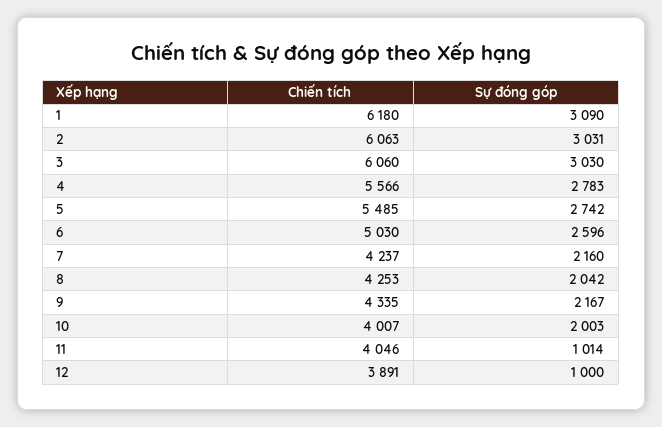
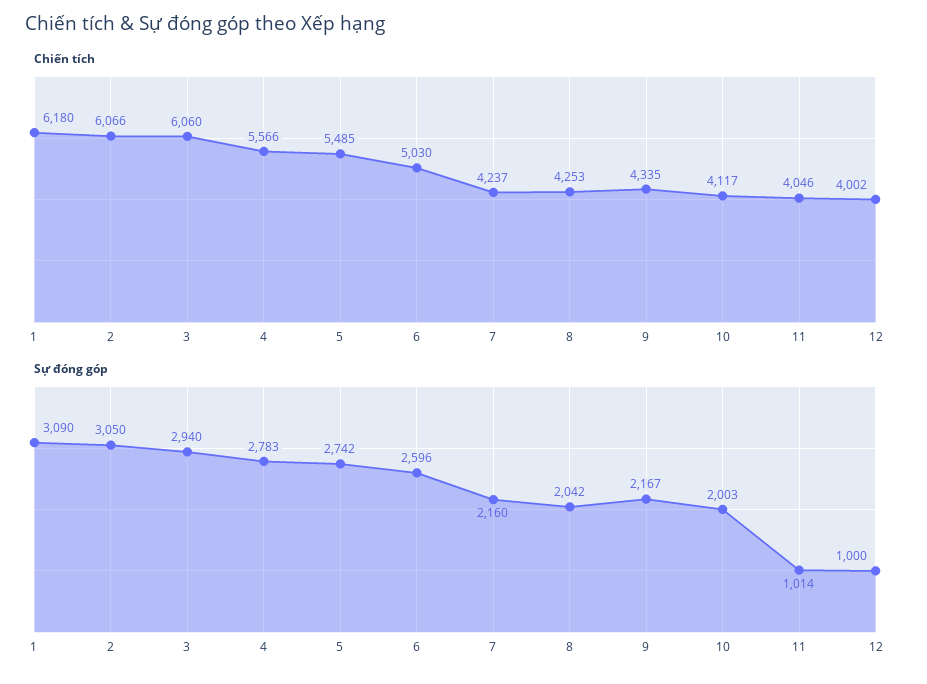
  {
    "Chiến tích": {
      "1": 6180,
-     "2": 6063,
+     "2": 6066,
      "3": 6060,
      "4": 5566,
      "5": 5485,
      "6": 5030,
      "7": 4237,
      "8": 4253,
      "9": 4335,
-     "10": 4007,
+     "10": 4117,
      "11": 4046,
-     "12": 3891
+     "12": 4002
    },
    "Sự đóng góp": {
      "1": 3090,
-     "2": 3031,
+     "2": 3050,
-     "3": 3030,
+     "3": 2940,
      "4": 2783,
      "5": 2742,
      "6": 2596,
      "7": 2160,
      "8": 2042,
      "9": 2167,
      "10": 2003,
      "11": 1014,
      "12": 1000
    }
  }

